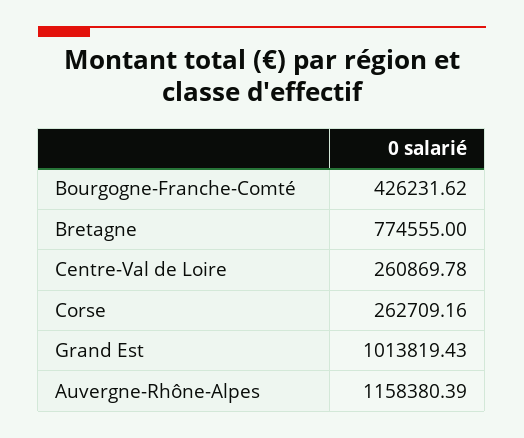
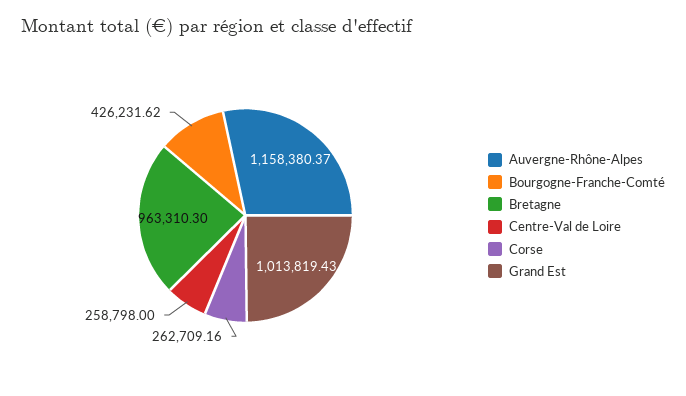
  {
    "Bourgogne-Franche-Comté": 426231.62,
-   "Bretagne": 774555,
+   "Bretagne": 963310.3,
-   "Centre-Val de Loire": 260869.78,
+   "Centre-Val de Loire": 258798,
    "Corse": 262709.16,
    "Grand Est": 1013819.43,
-   "Auvergne-Rhône-Alpes": 1158380.39
+   "Auvergne-Rhône-Alpes": 1158380.37
  }

